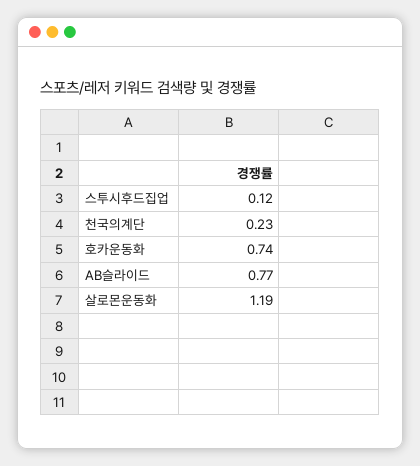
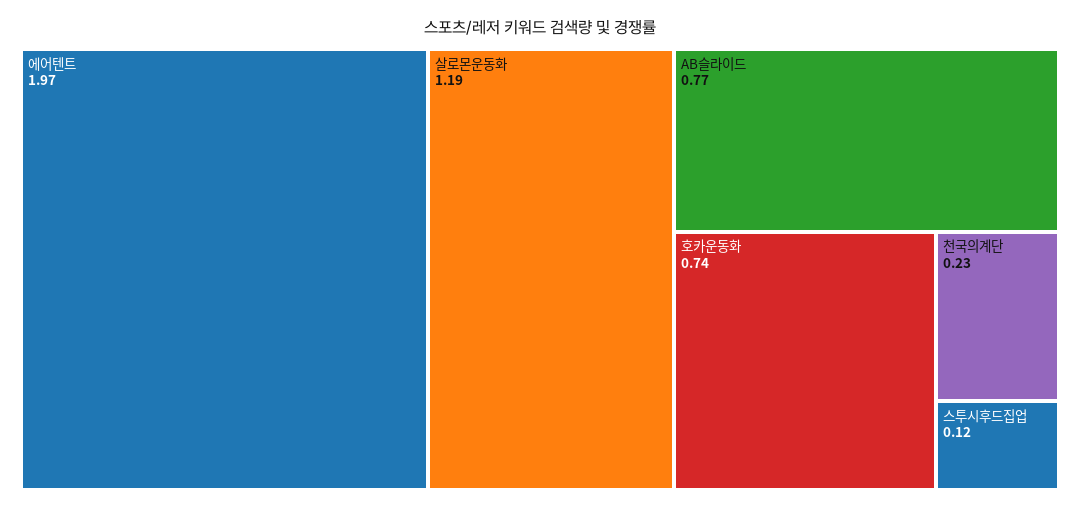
  {
    "스투시후드집업": 0.12,
    "천국의계단": 0.23,
    "호카운동화": 0.74,
    "AB슬라이드": 0.77,
-   "살로몬운동화": 1.19
+   "살로몬운동화": 1.19,
+   "에어텐트": 1.97
  }

